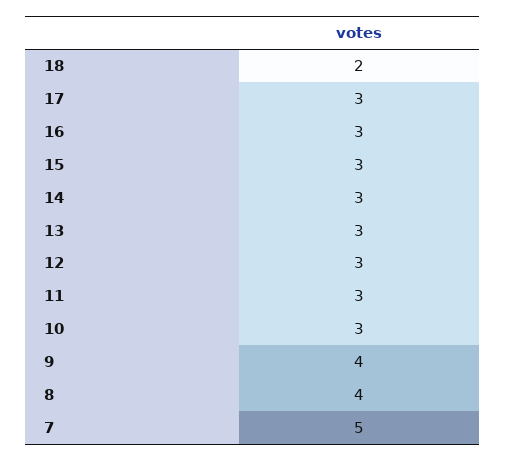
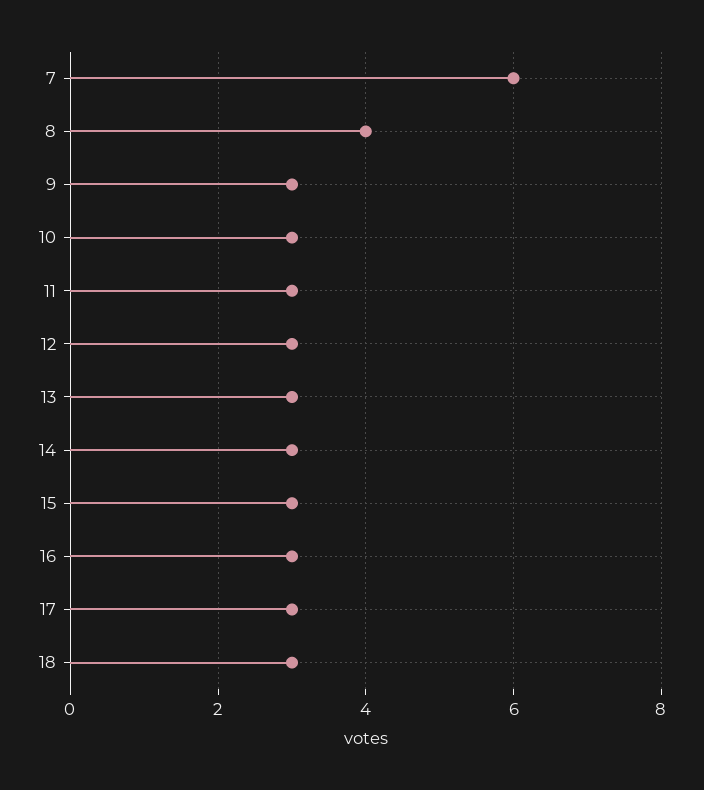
  {
-   "18": 2,
+   "18": 3,
    "17": 3,
    "16": 3,
    "15": 3,
    "14": 3,
    "13": 3,
    "12": 3,
    "11": 3,
    "10": 3,
-   "9": 4,
+   "9": 3,
    "8": 4,
-   "7": 5
+   "7": 6
  }

